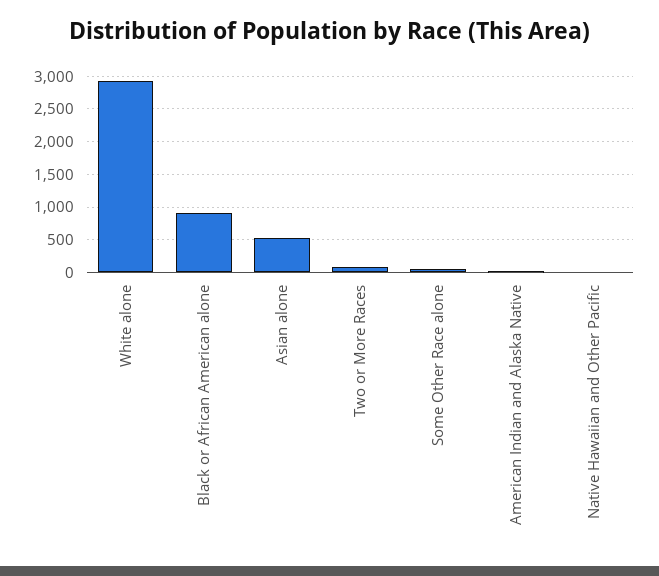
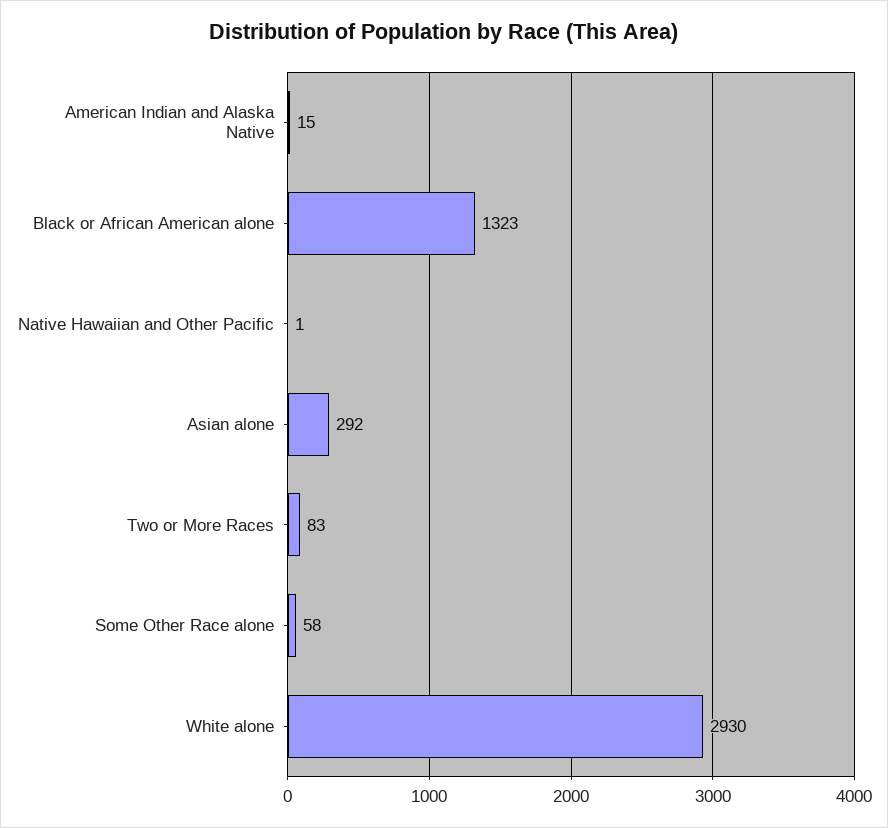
  {
    "White alone": 2930,
-   "Black or African American alone": 900,
+   "Black or African American alone": 1323,
-   "Asian alone": 500,
+   "Asian alone": 292,
    "Two or More Races": 83,
    "Some Other Race alone": 58,
    "American Indian and Alaska Native": 15,
    "Native Hawaiian and Other Pacific": 1
  }

